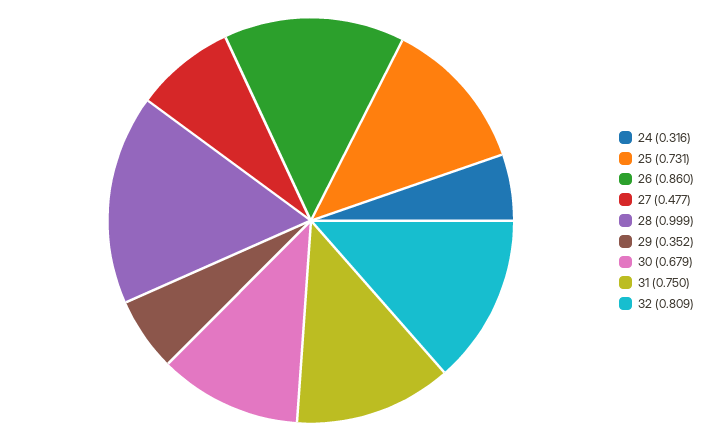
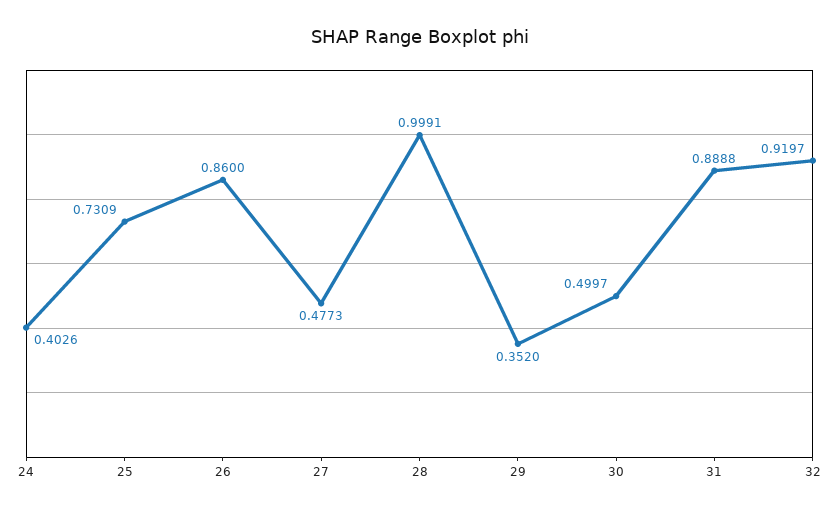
  {
-   "24": 0.316,
+   "24": 0.4026,
    "25": 0.7309,
    "26": 0.86,
    "27": 0.4773,
    "28": 0.9991,
    "29": 0.352,
-   "30": 0.679,
+   "30": 0.4997,
-   "31": 0.75,
+   "31": 0.8888,
-   "32": 0.809
+   "32": 0.9197
  }

